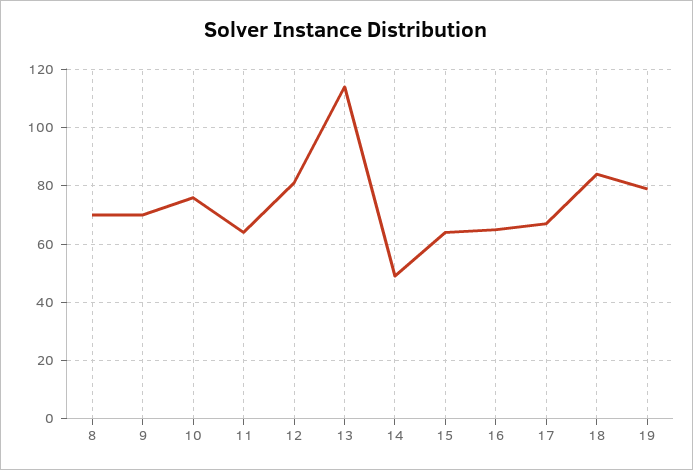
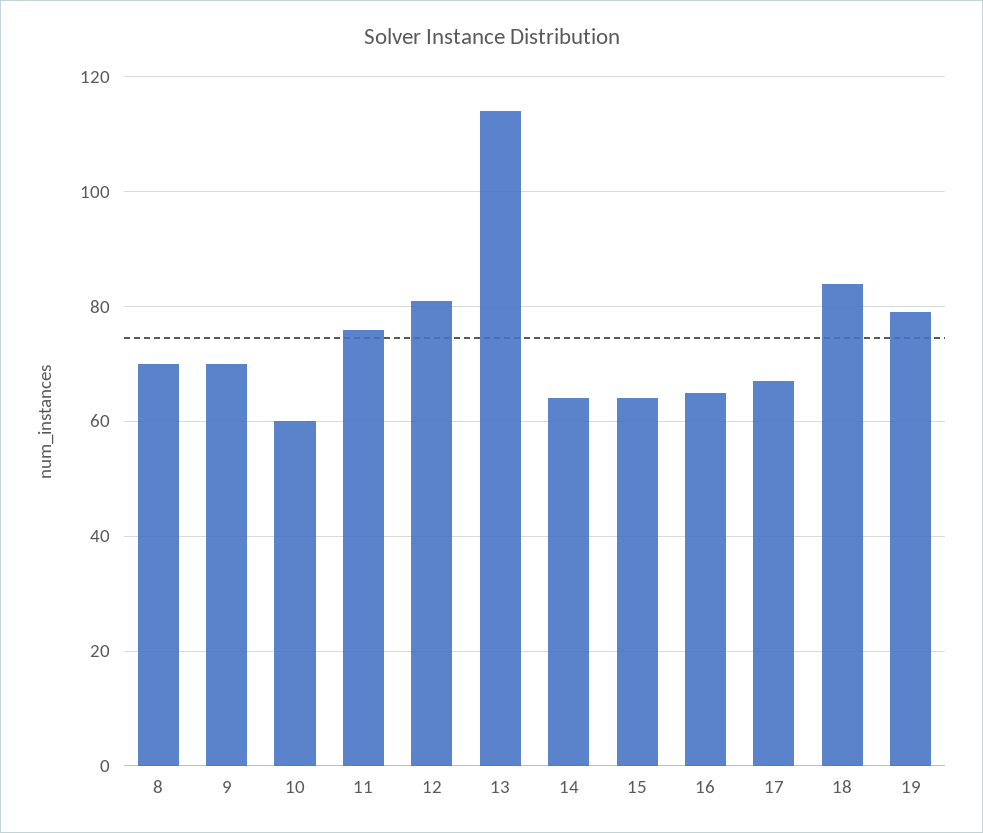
  {
    "8": 70,
    "9": 70,
-   "10": 75,
+   "10": 60,
-   "11": 65,
+   "11": 75,
    "12": 80,
    "13": 115,
-   "14": 50,
+   "14": 65,
    "15": 65,
    "16": 65,
    "17": 65,
    "18": 85,
    "19": 80
  }

